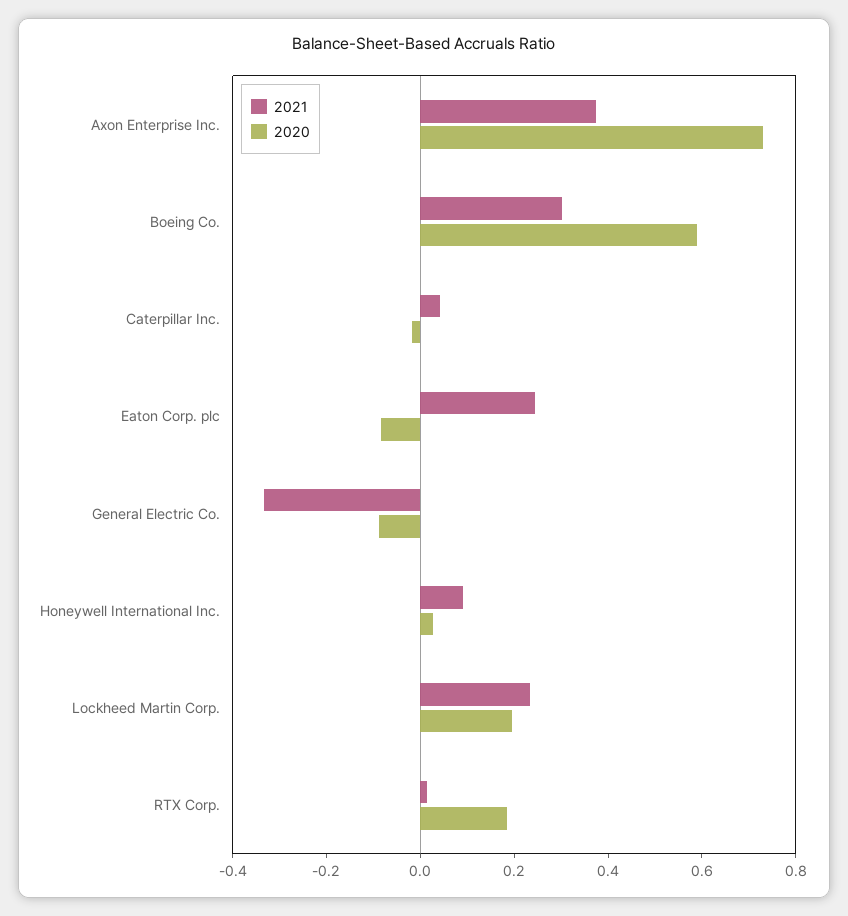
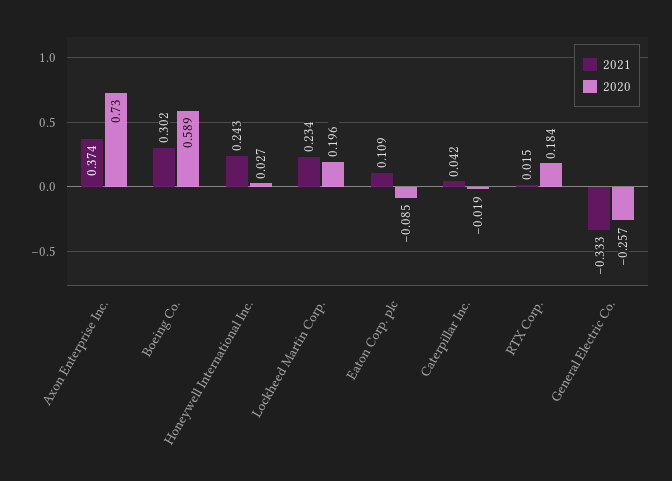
  {
    "2021": {
      "Axon Enterprise Inc.": 0.374,
      "Boeing Co.": 0.302,
      "Caterpillar Inc.": 0.042,
-     "Eaton Corp. plc": 0.25,
+     "Eaton Corp. plc": 0.109,
      "General Electric Co.": -0.333,
-     "Honeywell International Inc.": 0.1,
+     "Honeywell International Inc.": 0.243,
      "Lockheed Martin Corp.": 0.234,
      "RTX Corp.": 0.015
    },
    "2020": {
      "Axon Enterprise Inc.": 0.73,
      "Boeing Co.": 0.589,
      "Caterpillar Inc.": -0.019,
      "Eaton Corp. plc": -0.085,
-     "General Electric Co.": -0.1,
+     "General Electric Co.": -0.257,
      "Honeywell International Inc.": 0.027,
      "Lockheed Martin Corp.": 0.196,
      "RTX Corp.": 0.184
    }
  }

